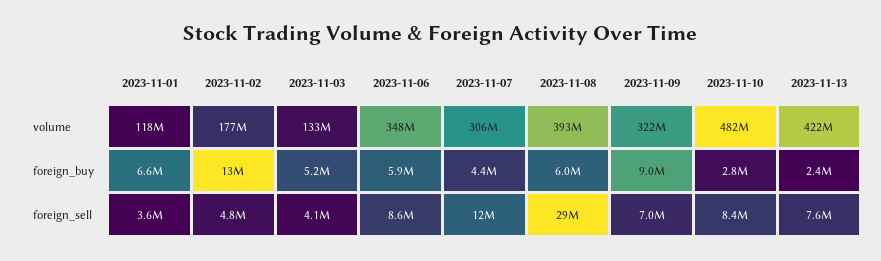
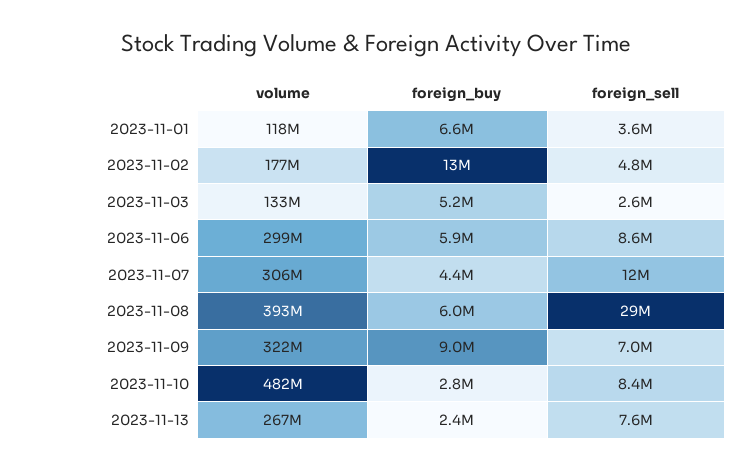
  {
    "2023-11-01": {
      "volume": 118000000,
      "foreign_buy": 6600000,
      "foreign_sell": 3600000
    },
    "2023-11-02": {
      "volume": 177000000,
      "foreign_buy": 13000000,
      "foreign_sell": 4800000
    },
    "2023-11-03": {
      "volume": 133000000,
      "foreign_buy": 5200000,
-     "foreign_sell": 4100000
+     "foreign_sell": 2600000
    },
    "2023-11-06": {
-     "volume": 348000000,
+     "volume": 299000000,
      "foreign_buy": 5900000,
      "foreign_sell": 8600000
    },
    "2023-11-07": {
      "volume": 306000000,
      "foreign_buy": 4400000,
      "foreign_sell": 12000000
    },
    "2023-11-08": {
      "volume": 393000000,
      "foreign_buy": 6000000,
      "foreign_sell": 29000000
    },
    "2023-11-09": {
      "volume": 322000000,
      "foreign_buy": 9000000,
      "foreign_sell": 7000000
    },
    "2023-11-10": {
      "volume": 482000000,
      "foreign_buy": 2800000,
      "foreign_sell": 8400000
    },
    "2023-11-13": {
-     "volume": 422000000,
+     "volume": 267000000,
      "foreign_buy": 2400000,
      "foreign_sell": 7600000
    }
  }

